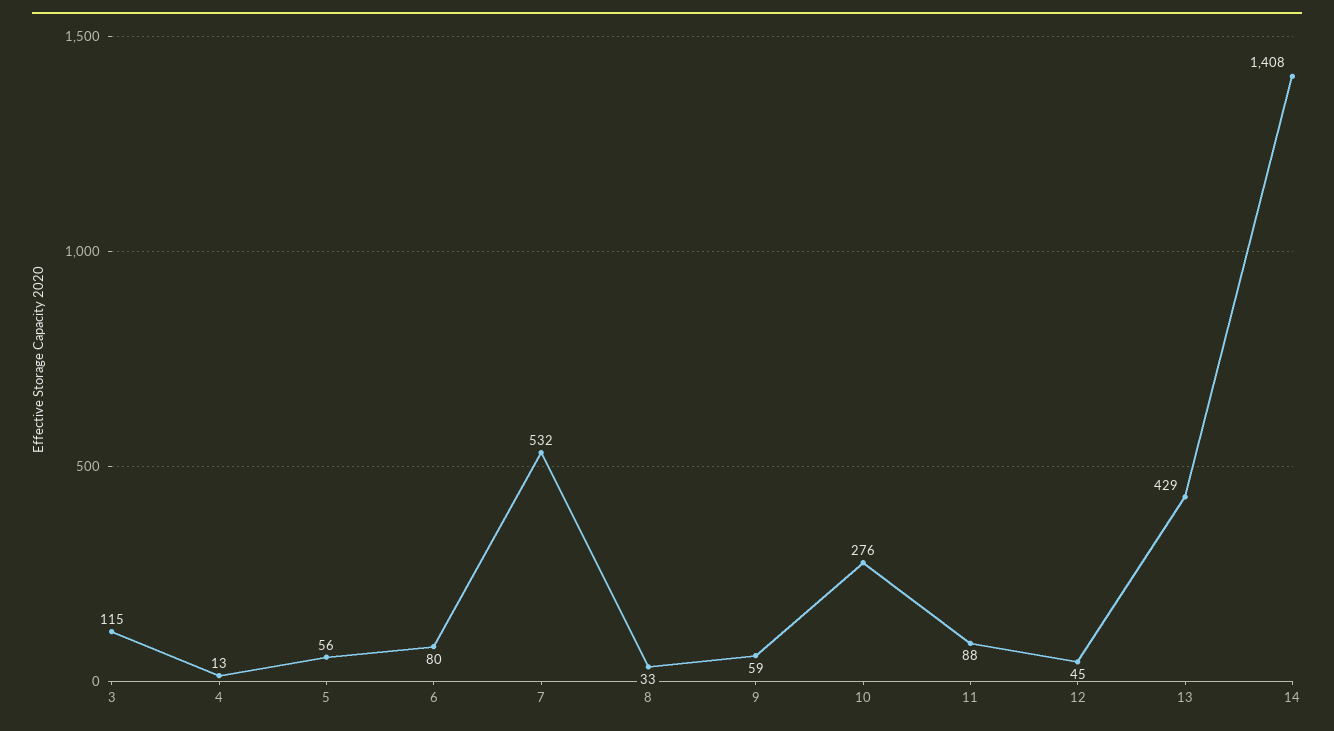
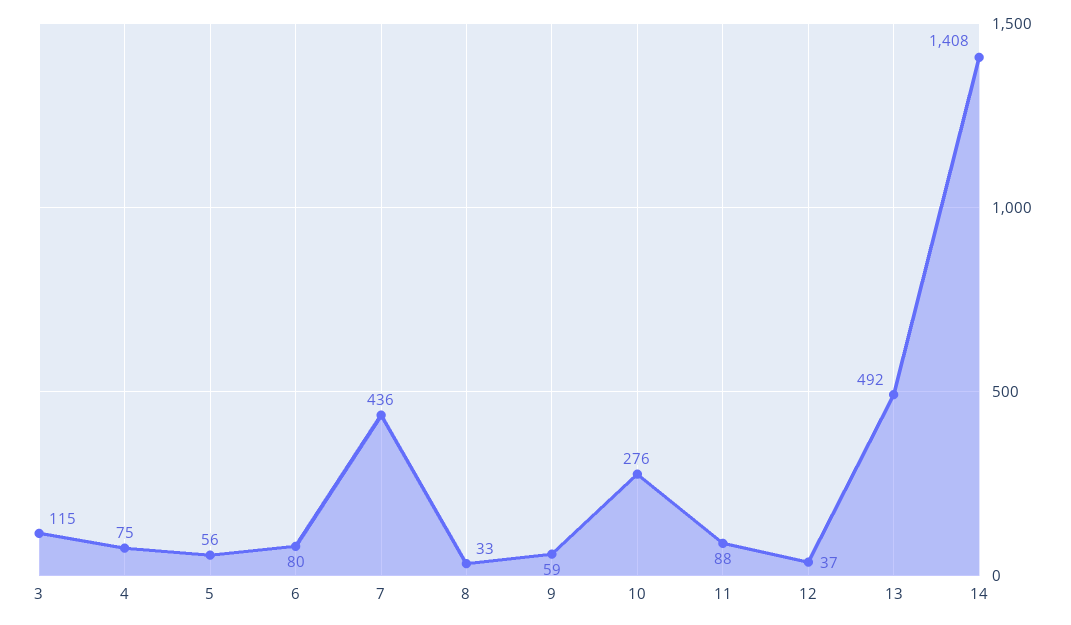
  {
    "3": 115,
-   "4": 13,
+   "4": 75,
    "5": 56,
    "6": 80,
-   "7": 532,
+   "7": 436,
    "8": 33,
    "9": 59,
    "10": 276,
    "11": 88,
-   "12": 45,
+   "12": 37,
-   "13": 429,
+   "13": 492,
    "14": 1408
  }

